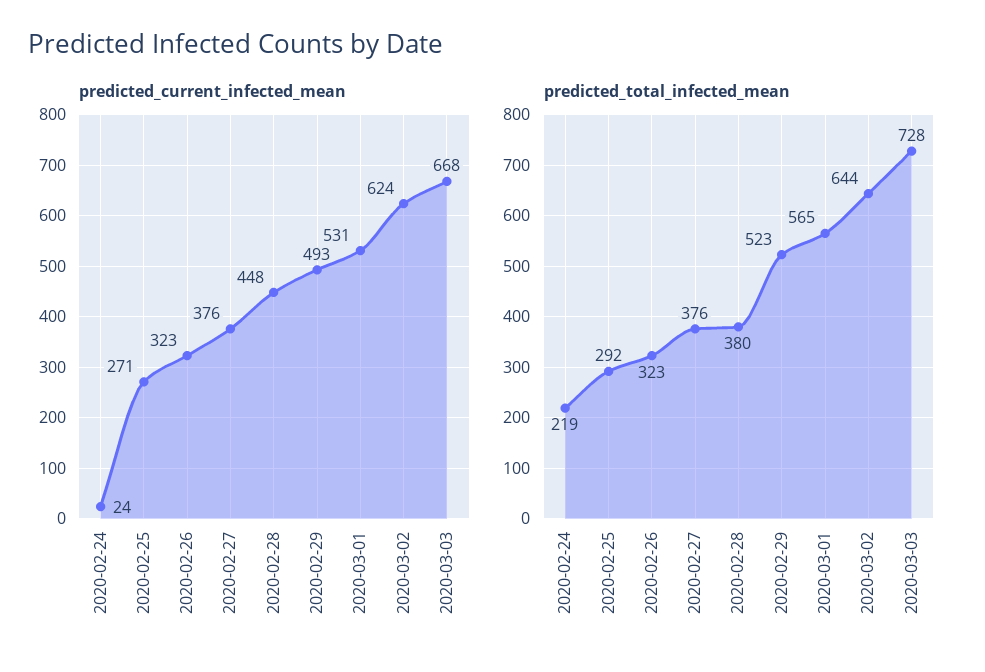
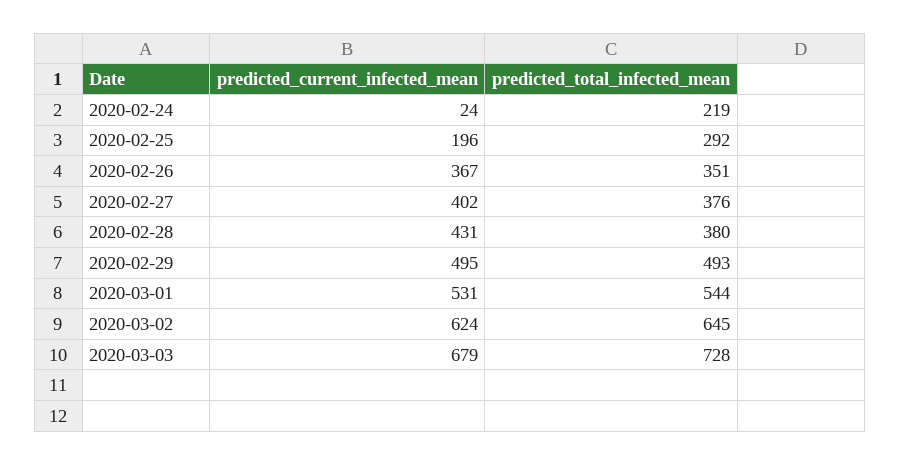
  {
    "predicted_current_infected_mean": {
      "2020-02-24": 24,
-     "2020-02-25": 271,
+     "2020-02-25": 196,
-     "2020-02-26": 323,
+     "2020-02-26": 367,
-     "2020-02-27": 376,
+     "2020-02-27": 402,
-     "2020-02-28": 448,
+     "2020-02-28": 431,
-     "2020-02-29": 493,
+     "2020-02-29": 495,
      "2020-03-01": 531,
      "2020-03-02": 624,
-     "2020-03-03": 668
+     "2020-03-03": 679
    },
    "predicted_total_infected_mean": {
      "2020-02-24": 219,
      "2020-02-25": 292,
-     "2020-02-26": 323,
+     "2020-02-26": 351,
      "2020-02-27": 376,
      "2020-02-28": 380,
-     "2020-02-29": 523,
+     "2020-02-29": 493,
-     "2020-03-01": 565,
+     "2020-03-01": 544,
-     "2020-03-02": 644,
+     "2020-03-02": 645,
      "2020-03-03": 728
    }
  }

